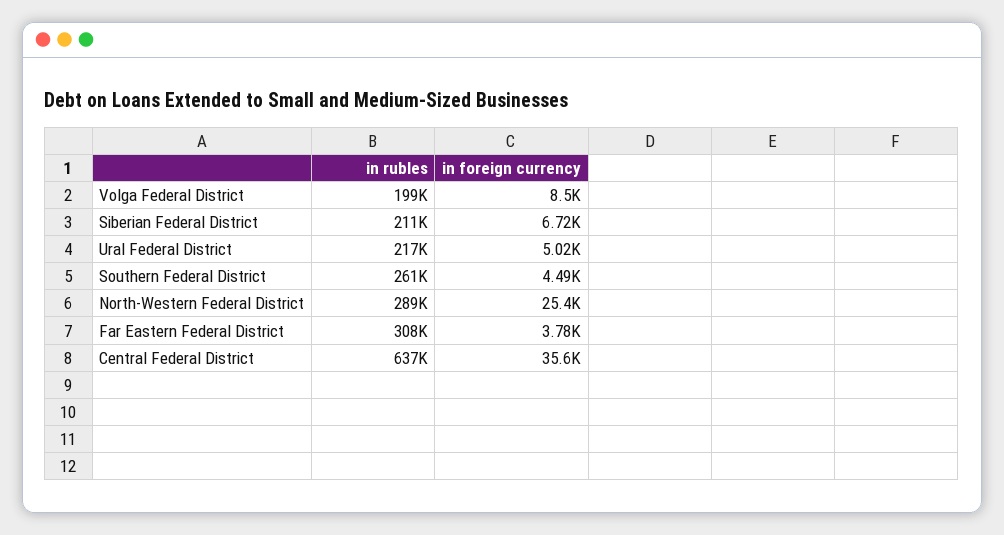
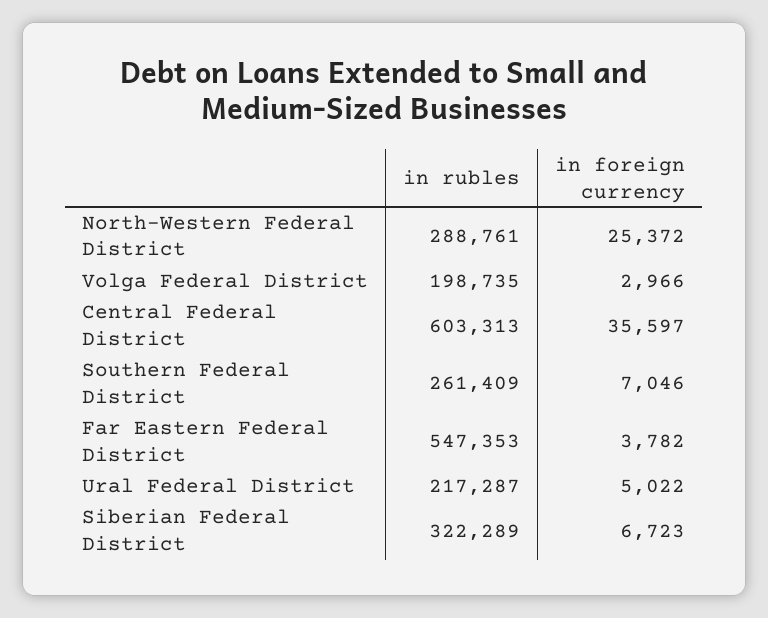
  {
    "in rubles": {
      "Volga Federal District": 198735,
-     "Siberian Federal District": 211000,
+     "Siberian Federal District": 322289,
      "Ural Federal District": 217287,
      "Southern Federal District": 261409,
      "North-Western Federal District": 288761,
-     "Far Eastern Federal District": 308000,
+     "Far Eastern Federal District": 547353,
-     "Central Federal District": 637000
+     "Central Federal District": 603313
    },
    "in foreign currency": {
-     "Volga Federal District": 8500,
+     "Volga Federal District": 2966,
      "Siberian Federal District": 6723,
      "Ural Federal District": 5022,
-     "Southern Federal District": 4490,
+     "Southern Federal District": 7046,
      "North-Western Federal District": 25372,
      "Far Eastern Federal District": 3782,
      "Central Federal District": 35597
    }
  }

